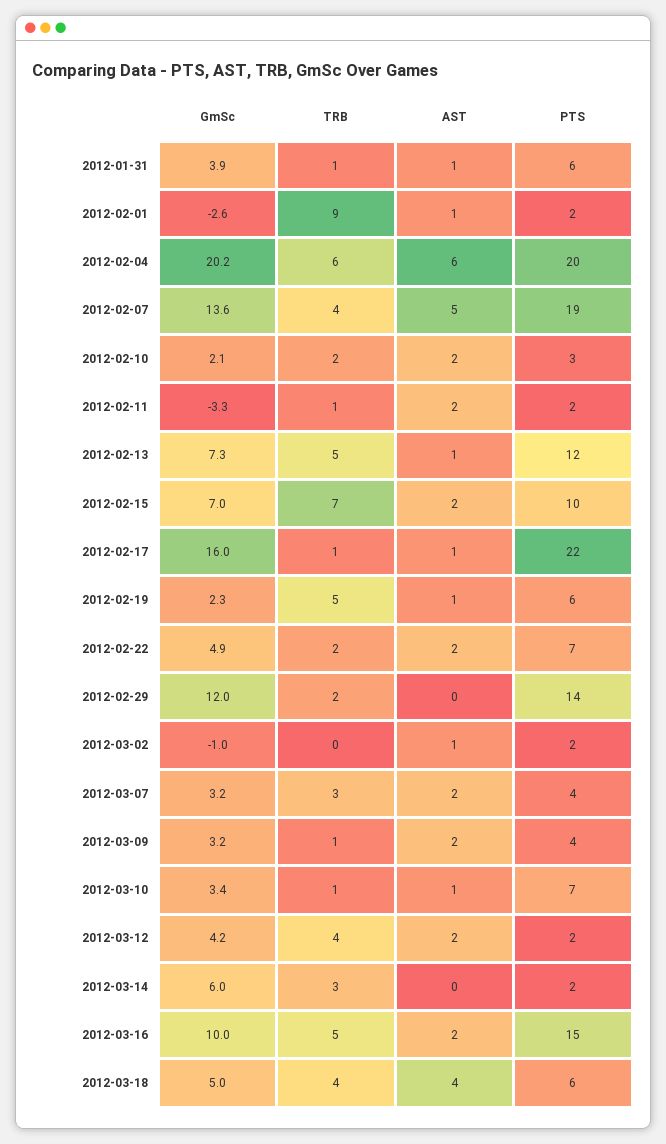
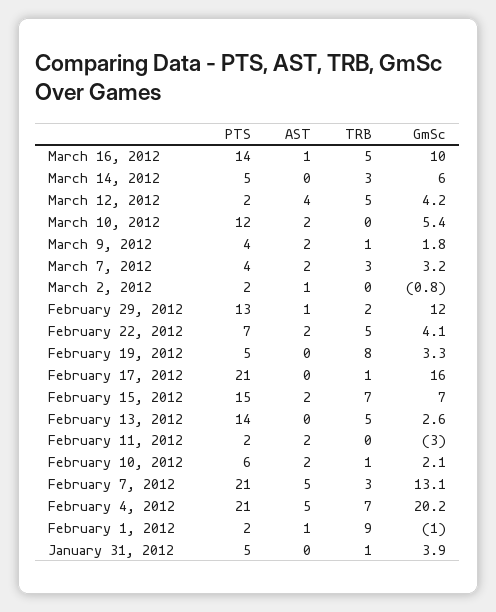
  {
    "GmSc": {
      "2012-01-31": 3.9,
-     "2012-02-01": -2.6,
+     "2012-02-01": -1,
      "2012-02-04": 20.2,
-     "2012-02-07": 13.6,
+     "2012-02-07": 13.1,
      "2012-02-10": 2.1,
-     "2012-02-11": -3.3,
+     "2012-02-11": -3,
-     "2012-02-13": 7.3,
+     "2012-02-13": 2.6,
      "2012-02-15": 7,
      "2012-02-17": 16,
-     "2012-02-19": 2.3,
+     "2012-02-19": 3.3,
-     "2012-02-22": 4.9,
+     "2012-02-22": 4.1,
      "2012-02-29": 12,
-     "2012-03-02": -1,
+     "2012-03-02": -0.8,
      "2012-03-07": 3.2,
-     "2012-03-09": 3.2,
+     "2012-03-09": 1.8,
-     "2012-03-10": 3.4,
+     "2012-03-10": 5.4,
      "2012-03-12": 4.2,
      "2012-03-14": 6,
-     "2012-03-16": 10,
+     "2012-03-16": 10
-     "2012-03-18": 5
    },
    "TRB": {
      "2012-01-31": 1,
      "2012-02-01": 9,
-     "2012-02-04": 6,
+     "2012-02-04": 7,
-     "2012-02-07": 4,
+     "2012-02-07": 3,
-     "2012-02-10": 2,
+     "2012-02-10": 1,
-     "2012-02-11": 1,
+     "2012-02-11": 0,
      "2012-02-13": 5,
      "2012-02-15": 7,
      "2012-02-17": 1,
-     "2012-02-19": 5,
+     "2012-02-19": 8,
-     "2012-02-22": 2,
+     "2012-02-22": 5,
      "2012-02-29": 2,
      "2012-03-02": 0,
      "2012-03-07": 3,
      "2012-03-09": 1,
-     "2012-03-10": 1,
+     "2012-03-10": 0,
-     "2012-03-12": 4,
+     "2012-03-12": 5,
      "2012-03-14": 3,
-     "2012-03-16": 5,
+     "2012-03-16": 5
-     "2012-03-18": 4
    },
    "AST": {
-     "2012-01-31": 1,
+     "2012-01-31": 0,
      "2012-02-01": 1,
-     "2012-02-04": 6,
+     "2012-02-04": 5,
      "2012-02-07": 5,
      "2012-02-10": 2,
      "2012-02-11": 2,
-     "2012-02-13": 1,
+     "2012-02-13": 0,
      "2012-02-15": 2,
-     "2012-02-17": 1,
+     "2012-02-17": 0,
-     "2012-02-19": 1,
+     "2012-02-19": 0,
      "2012-02-22": 2,
-     "2012-02-29": 0,
+     "2012-02-29": 1,
      "2012-03-02": 1,
      "2012-03-07": 2,
      "2012-03-09": 2,
-     "2012-03-10": 1,
+     "2012-03-10": 2,
-     "2012-03-12": 2,
+     "2012-03-12": 4,
      "2012-03-14": 0,
-     "2012-03-16": 2,
+     "2012-03-16": 1
-     "2012-03-18": 4
    },
    "PTS": {
-     "2012-01-31": 6,
+     "2012-01-31": 5,
      "2012-02-01": 2,
-     "2012-02-04": 20,
+     "2012-02-04": 21,
-     "2012-02-07": 19,
+     "2012-02-07": 21,
-     "2012-02-10": 3,
+     "2012-02-10": 6,
      "2012-02-11": 2,
-     "2012-02-13": 12,
+     "2012-02-13": 14,
-     "2012-02-15": 10,
+     "2012-02-15": 15,
-     "2012-02-17": 22,
+     "2012-02-17": 21,
-     "2012-02-19": 6,
+     "2012-02-19": 5,
      "2012-02-22": 7,
-     "2012-02-29": 14,
+     "2012-02-29": 13,
      "2012-03-02": 2,
      "2012-03-07": 4,
      "2012-03-09": 4,
-     "2012-03-10": 7,
+     "2012-03-10": 12,
      "2012-03-12": 2,
-     "2012-03-14": 2,
+     "2012-03-14": 5,
-     "2012-03-16": 15,
+     "2012-03-16": 14
-     "2012-03-18": 6
    }
  }

